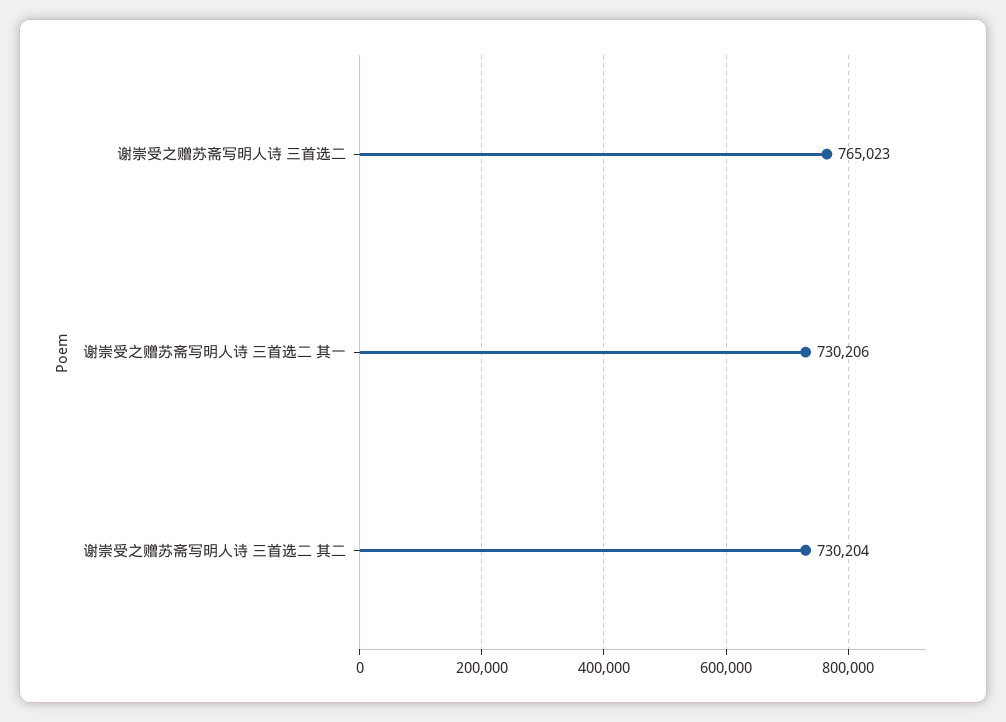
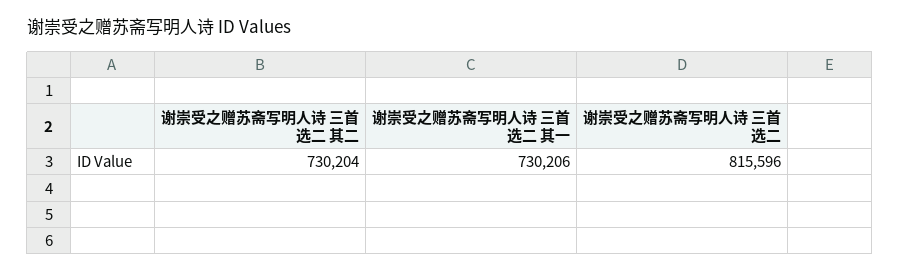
  {
-   "谢崇受之赠苏斋写明人诗 三首选二": 765023,
+   "谢崇受之赠苏斋写明人诗 三首选二": 815596,
    "谢崇受之赠苏斋写明人诗 三首选二 其一": 730206,
    "谢崇受之赠苏斋写明人诗 三首选二 其二": 730204
  }

